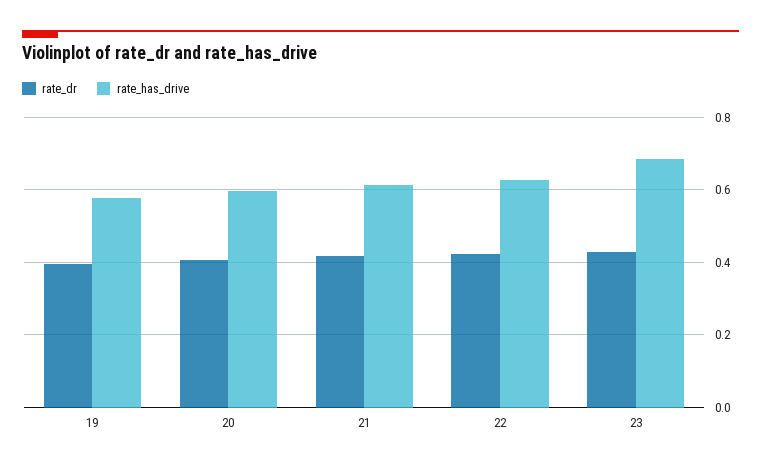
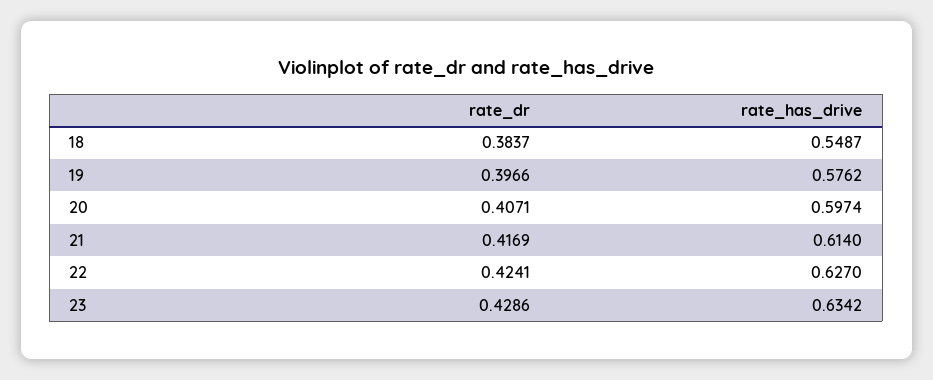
  {
    "rate_dr": {
      "19": 0.3966,
      "20": 0.4071,
      "21": 0.4169,
      "22": 0.4241,
-     "23": 0.4286
+     "23": 0.4286,
+     "18": 0.3837
    },
    "rate_has_drive": {
      "19": 0.5762,
      "20": 0.5974,
      "21": 0.614,
      "22": 0.627,
-     "23": 0.68
+     "23": 0.6342,
+     "18": 0.5487
    }
  }

